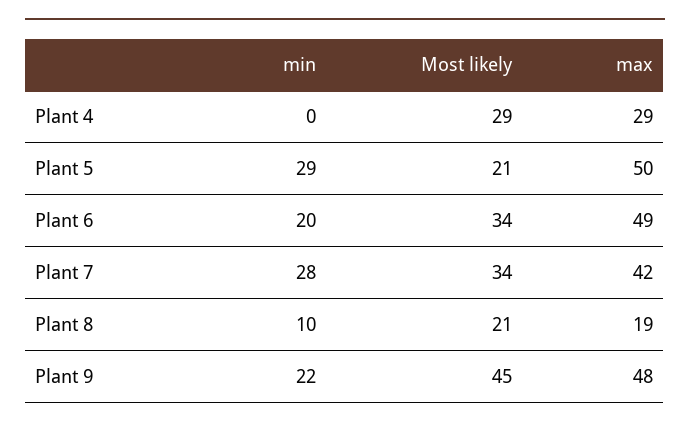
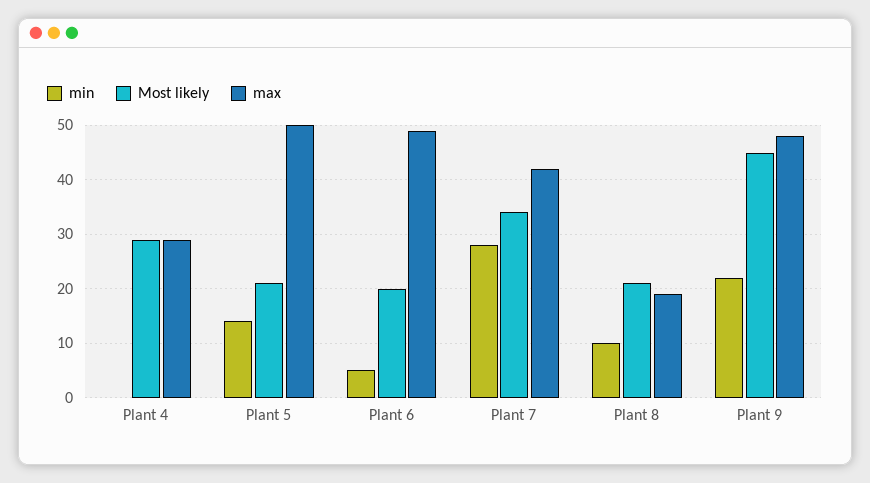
  {
    "min": {
      "Plant 4": 0,
-     "Plant 5": 29,
+     "Plant 5": 15,
-     "Plant 6": 20,
+     "Plant 6": 5,
      "Plant 7": 28,
      "Plant 8": 10,
      "Plant 9": 22
    },
    "Most likely": {
      "Plant 4": 29,
      "Plant 5": 21,
-     "Plant 6": 34,
+     "Plant 6": 20,
      "Plant 7": 34,
      "Plant 8": 21,
      "Plant 9": 45
    },
    "max": {
      "Plant 4": 29,
      "Plant 5": 50,
      "Plant 6": 49,
      "Plant 7": 42,
      "Plant 8": 19,
      "Plant 9": 48
    }
  }

